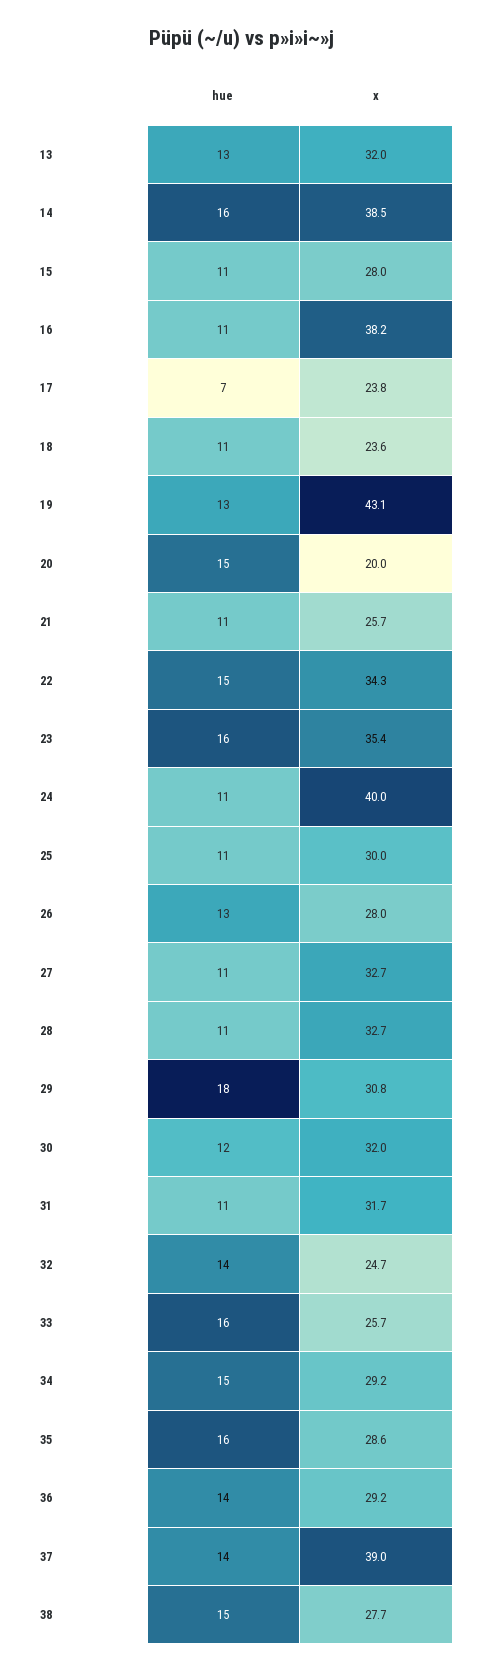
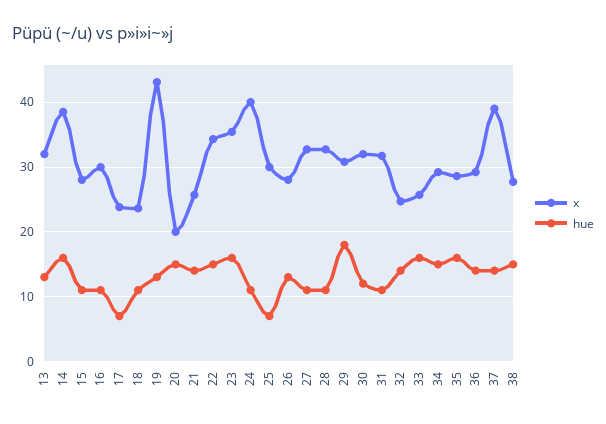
  {
    "hue": {
      "13": 13,
      "14": 16,
      "15": 11,
      "16": 11,
      "17": 7,
      "18": 11,
      "19": 13,
      "20": 15,
-     "21": 11,
+     "21": 14,
      "22": 15,
      "23": 16,
      "24": 11,
-     "25": 11,
+     "25": 7,
      "26": 13,
      "27": 11,
      "28": 11,
      "29": 18,
      "30": 12,
      "31": 11,
      "32": 14,
      "33": 16,
      "34": 15,
      "35": 16,
      "36": 14,
      "37": 14,
      "38": 15
    },
    "x": {
      "13": 32,
      "14": 38.5,
      "15": 28,
-     "16": 38.2,
+     "16": 30,
      "17": 23.8,
      "18": 23.6,
      "19": 43.1,
      "20": 20,
      "21": 25.7,
      "22": 34.3,
      "23": 35.4,
      "24": 40,
      "25": 30,
      "26": 28,
      "27": 32.7,
      "28": 32.7,
      "29": 30.8,
      "30": 32,
      "31": 31.7,
      "32": 24.7,
      "33": 25.7,
      "34": 29.2,
      "35": 28.6,
      "36": 29.2,
      "37": 39,
      "38": 27.7
    }
  }

